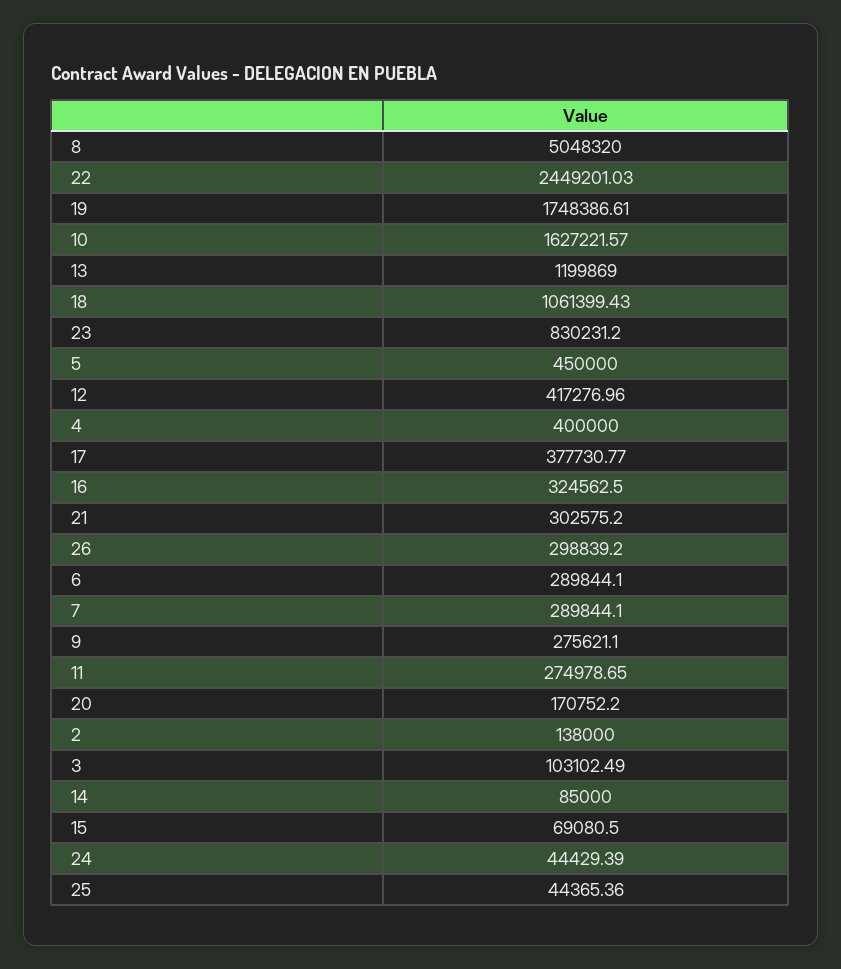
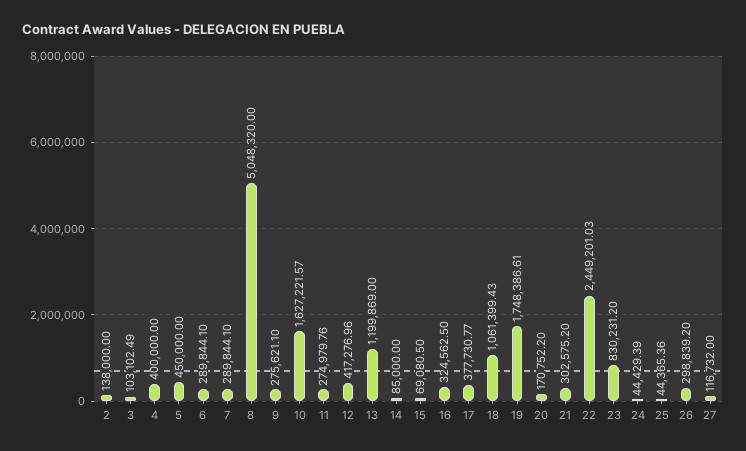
  {
    "8": 5048320,
    "22": 2449201.03,
    "19": 1748386.61,
    "10": 1627221.57,
    "13": 1199869,
    "18": 1061399.43,
    "23": 830231.2,
    "5": 450000,
    "12": 417276.96,
    "4": 400000,
    "17": 377730.77,
    "16": 324562.5,
    "21": 302575.2,
    "26": 298839.2,
    "6": 289844.1,
    "7": 289844.1,
    "9": 275621.1,
-   "11": 274978.65,
+   "11": 274979.76,
    "20": 170752.2,
    "2": 138000,
    "3": 103102.49,
    "14": 85000,
    "15": 69080.5,
    "24": 44429.39,
-   "25": 44365.36
+   "25": 44365.36,
+   "27": 116732
  }

